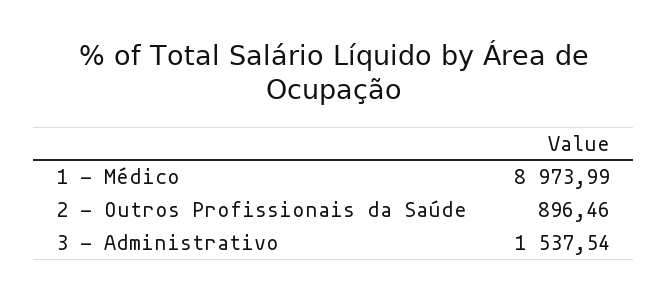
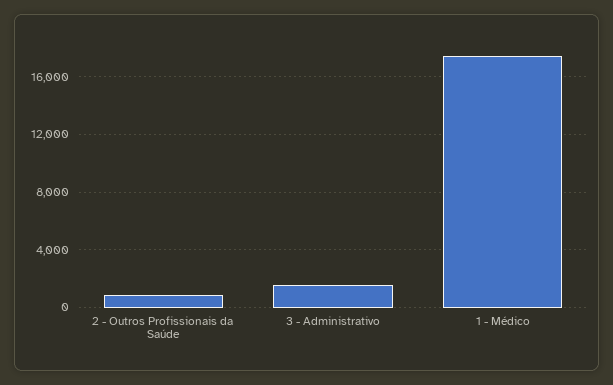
  {
-   "1 - Médico": 8973.99,
+   "1 - Médico": 17500,
    "2 - Outros Profissionais da Saúde": 896.46,
    "3 - Administrativo": 1537.54
  }

